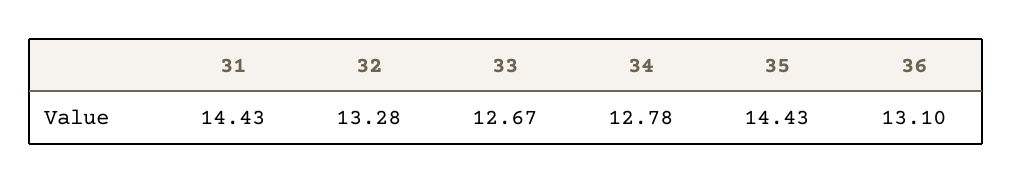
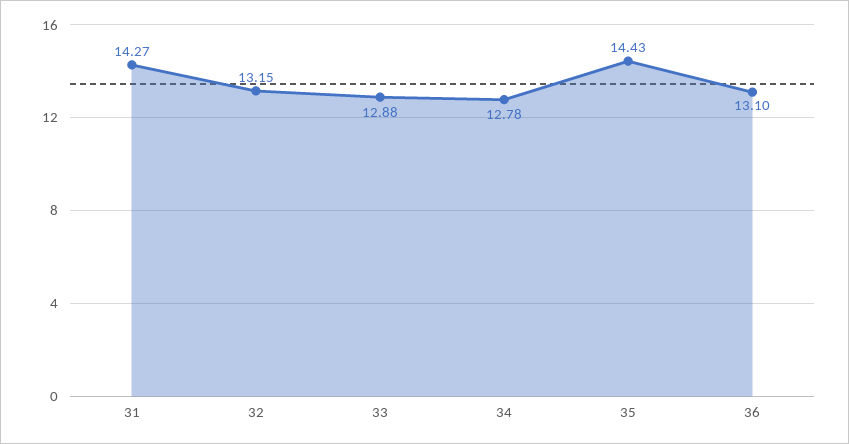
  {
-   "31": 14.43,
+   "31": 14.27,
-   "32": 13.28,
+   "32": 13.15,
-   "33": 12.67,
+   "33": 12.88,
    "34": 12.78,
    "35": 14.43,
    "36": 13.1
  }

